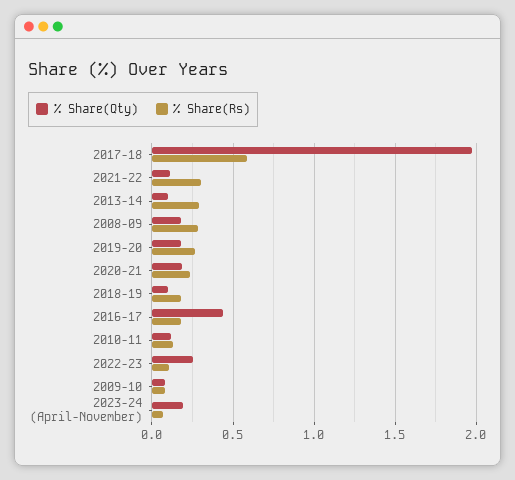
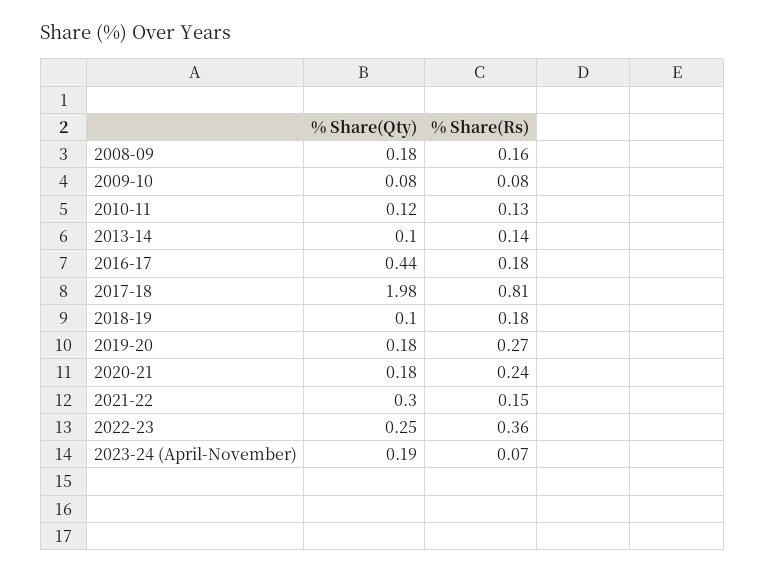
  {
    "% Share(Qty)": {
      "2017-18": 1.98,
-     "2021-22": 0.1,
+     "2021-22": 0.3,
      "2013-14": 0.1,
      "2008-09": 0.18,
      "2019-20": 0.18,
      "2020-21": 0.18,
      "2018-19": 0.1,
      "2016-17": 0.44,
      "2010-11": 0.12,
      "2022-23": 0.25,
      "2009-10": 0.08,
      "2023-24 (April-November)": 0.19
    },
    "% Share(Rs)": {
-     "2017-18": 0.6,
+     "2017-18": 0.81,
-     "2021-22": 0.3,
+     "2021-22": 0.15,
-     "2013-14": 0.3,
+     "2013-14": 0.14,
-     "2008-09": 0.3,
+     "2008-09": 0.16,
      "2019-20": 0.27,
      "2020-21": 0.24,
      "2018-19": 0.18,
      "2016-17": 0.18,
      "2010-11": 0.13,
-     "2022-23": 0.1,
+     "2022-23": 0.36,
      "2009-10": 0.08,
      "2023-24 (April-November)": 0.07
    }
  }

